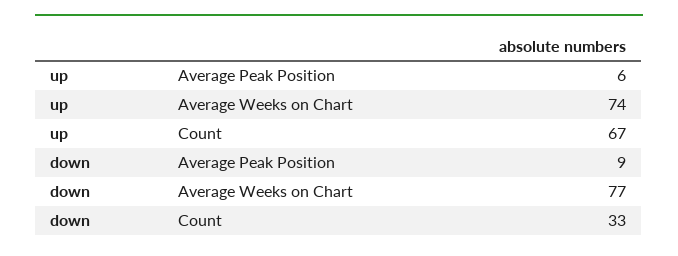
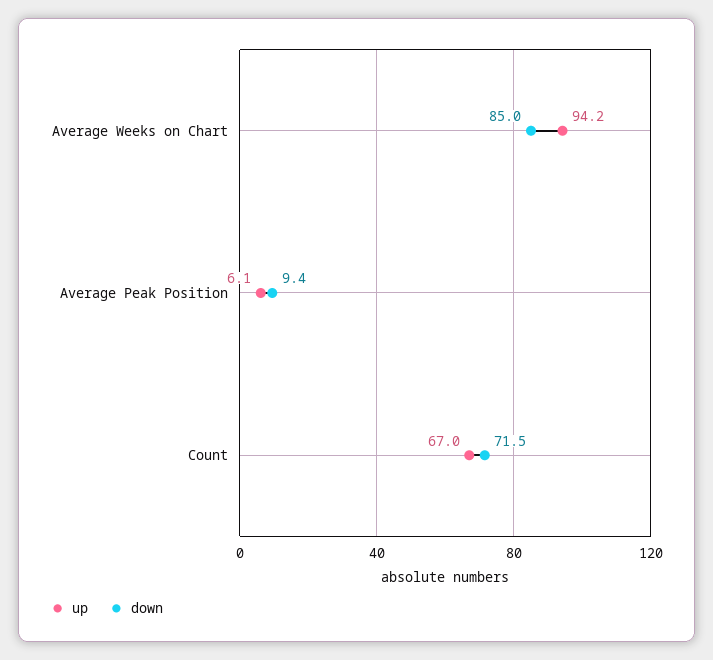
  {
    "up": {
      "Average Peak Position": 6.1,
-     "Average Weeks on Chart": 74,
+     "Average Weeks on Chart": 94.2,
      "Count": 67
    },
    "down": {
      "Average Peak Position": 9.4,
-     "Average Weeks on Chart": 77,
+     "Average Weeks on Chart": 85,
-     "Count": 33
+     "Count": 71.5
    }
  }

